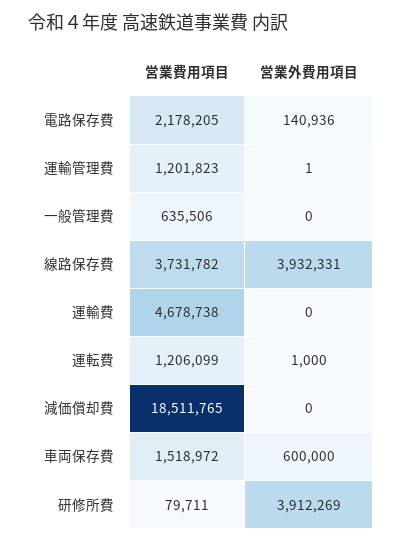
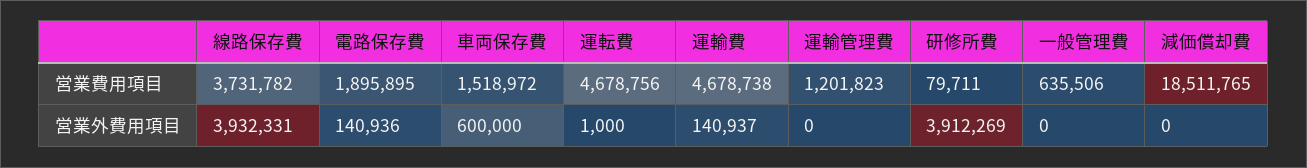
  {
    "営業費用項目": {
-     "電路保存費": 2178205,
+     "電路保存費": 1895895,
      "運輸管理費": 1201823,
      "一般管理費": 635506,
      "線路保存費": 3731782,
      "運輸費": 4678738,
-     "運転費": 1206099,
+     "運転費": 4678756,
      "減価償却費": 18511765,
      "車両保存費": 1518972,
      "研修所費": 79711
    },
    "営業外費用項目": {
      "電路保存費": 140936,
-     "運輸管理費": 1,
+     "運輸管理費": 0,
      "一般管理費": 0,
      "線路保存費": 3932331,
-     "運輸費": 0,
+     "運輸費": 140937,
      "運転費": 1000,
      "減価償却費": 0,
      "車両保存費": 600000,
      "研修所費": 3912269
    }
  }

